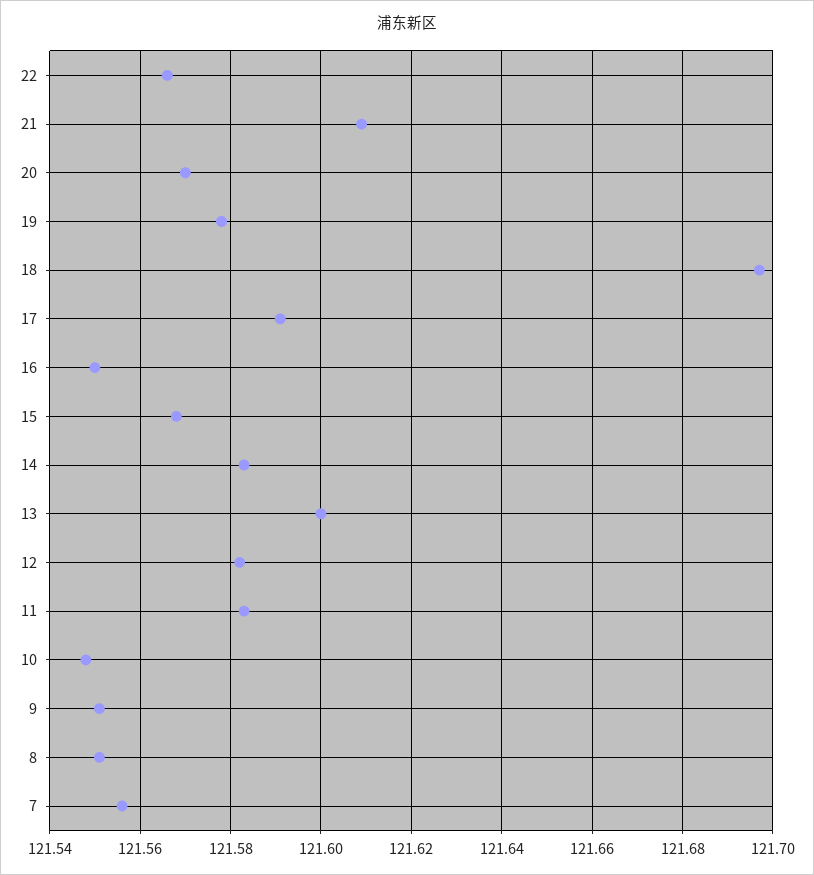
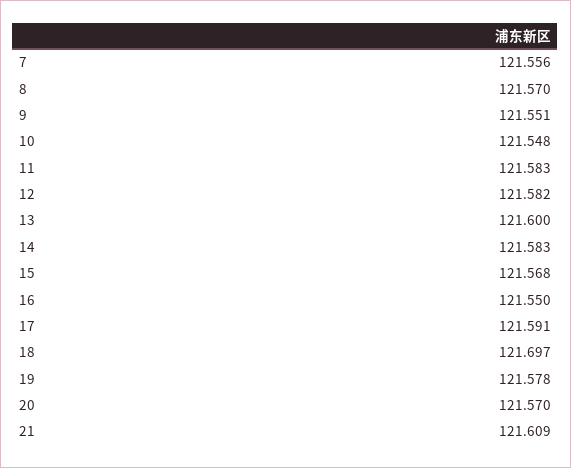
  {
-   "22": 121.565,
    "21": 121.609,
    "20": 121.57,
    "19": 121.578,
    "18": 121.697,
    "17": 121.591,
    "16": 121.55,
    "15": 121.568,
    "14": 121.583,
    "13": 121.6,
    "12": 121.582,
    "11": 121.583,
    "10": 121.548,
    "9": 121.551,
-   "8": 121.55,
+   "8": 121.57,
    "7": 121.556
  }

